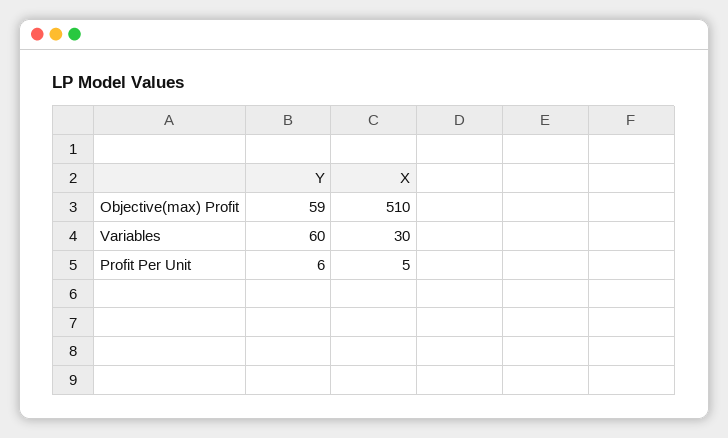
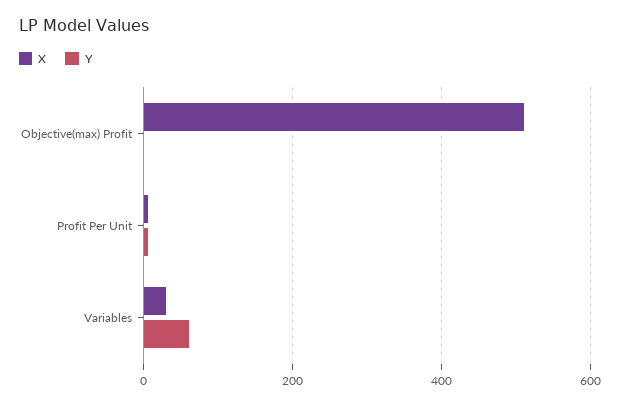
  {
    "Y": {
-     "Objective(max) Profit": 59,
+     "Objective(max) Profit": 0,
      "Variables": 60,
      "Profit Per Unit": 6
    },
    "X": {
      "Objective(max) Profit": 510,
      "Variables": 30,
      "Profit Per Unit": 5
    }
  }

